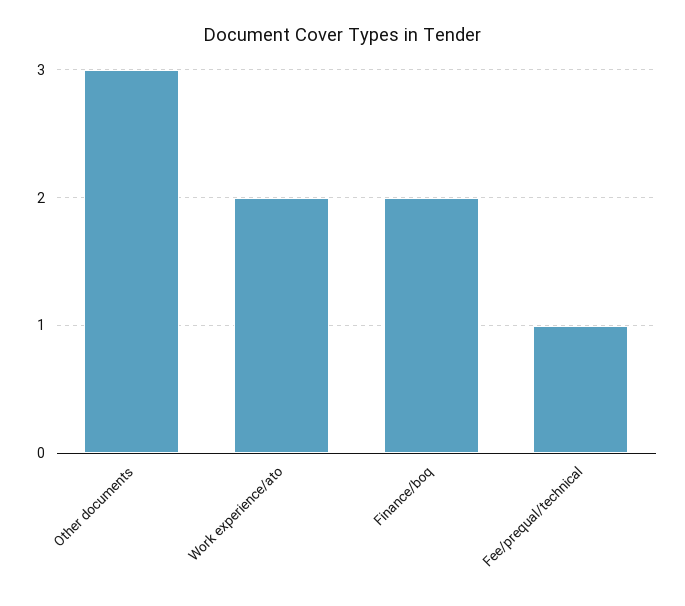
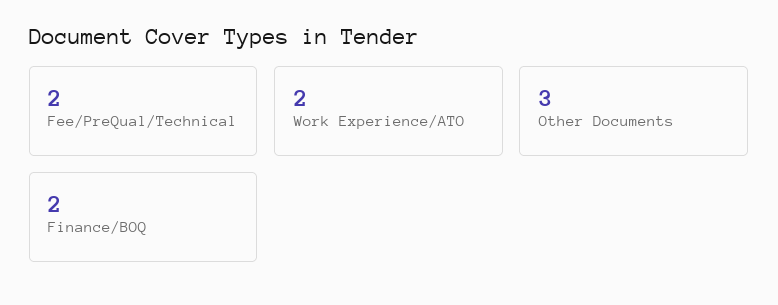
  {
    "Other documents": 3,
    "Work experience/ato": 2,
    "Finance/boq": 2,
-   "Fee/prequal/technical": 1
+   "Fee/prequal/technical": 2
  }

